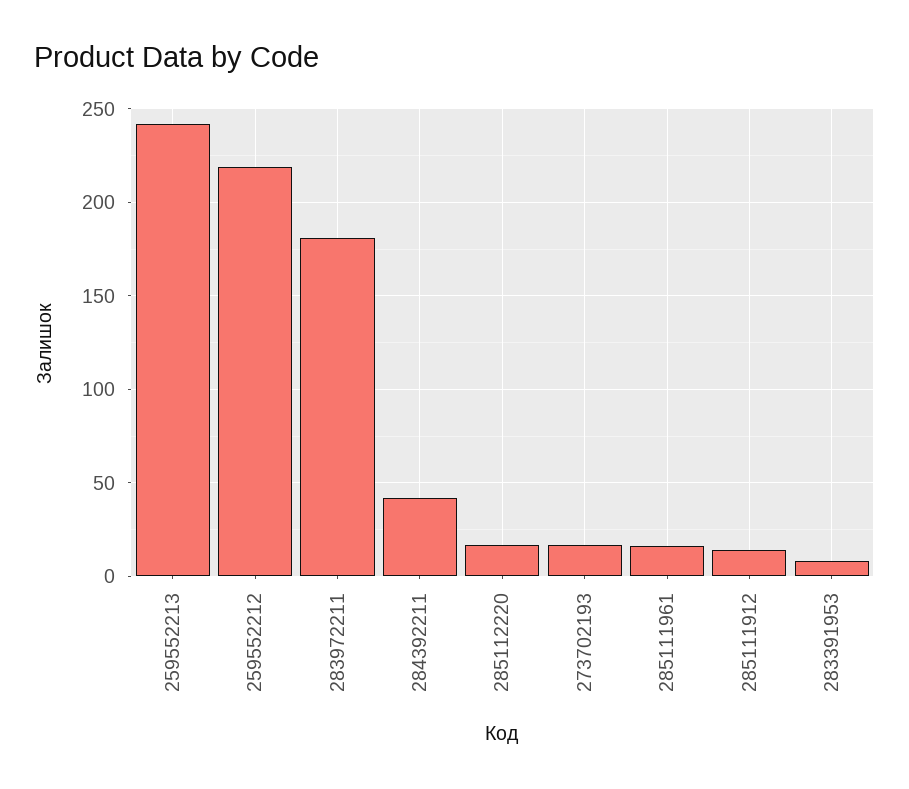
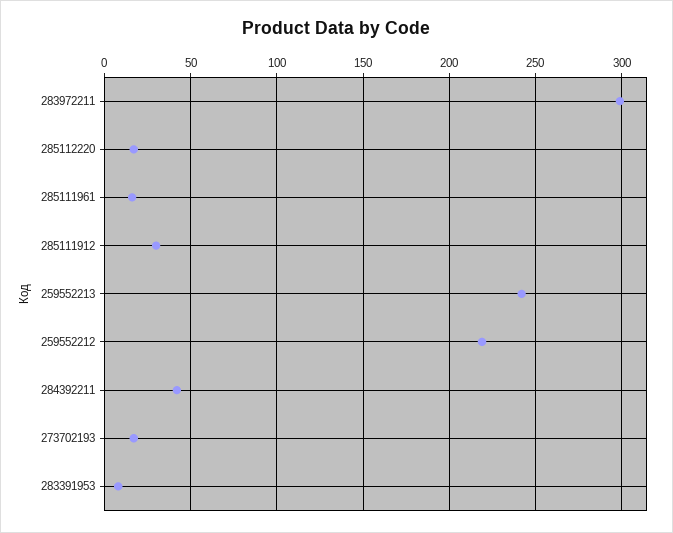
  {
    "259552213": 240,
    "259552212": 220,
-   "283972211": 180,
+   "283972211": 300,
    "284392211": 40,
    "285112220": 15,
    "273702193": 15,
    "285111961": 15,
-   "285111912": 15,
+   "285111912": 30,
    "283391953": 10
  }

